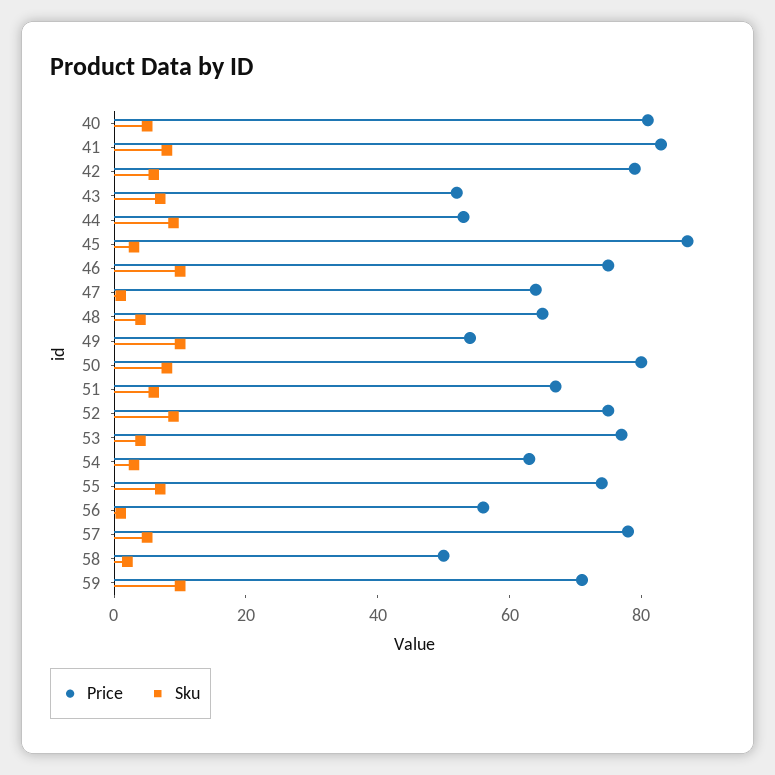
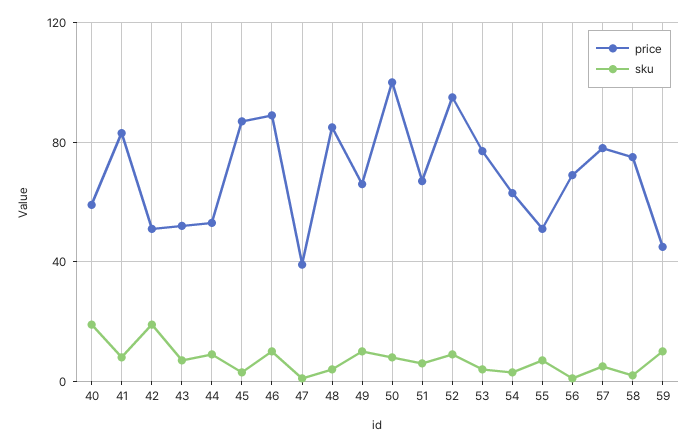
  {
    "Price": {
-     "40": 80,
+     "40": 60,
      "41": 85,
-     "42": 80,
+     "42": 50,
      "43": 50,
      "44": 55,
      "45": 85,
-     "46": 75,
+     "46": 90,
-     "47": 65,
+     "47": 40,
-     "48": 65,
+     "48": 85,
-     "49": 55,
+     "49": 65,
-     "50": 80,
+     "50": 100,
      "51": 65,
-     "52": 75,
+     "52": 95,
      "53": 75,
      "54": 65,
-     "55": 75,
+     "55": 50,
-     "56": 55,
+     "56": 70,
      "57": 80,
-     "58": 50,
+     "58": 75,
-     "59": 70
+     "59": 45
    },
    "Sku": {
-     "40": 5,
+     "40": 20,
      "41": 10,
-     "42": 5,
+     "42": 20,
      "43": 5,
      "44": 10,
      "45": 5,
      "46": 10,
      "47": 0,
      "48": 5,
      "49": 10,
      "50": 10,
      "51": 5,
      "52": 10,
      "53": 5,
      "54": 5,
      "55": 5,
      "56": 0,
      "57": 5,
      "58": 0,
      "59": 10
    }
  }

